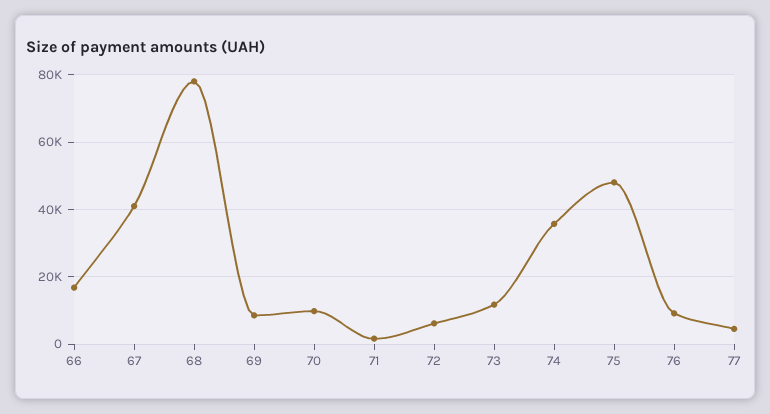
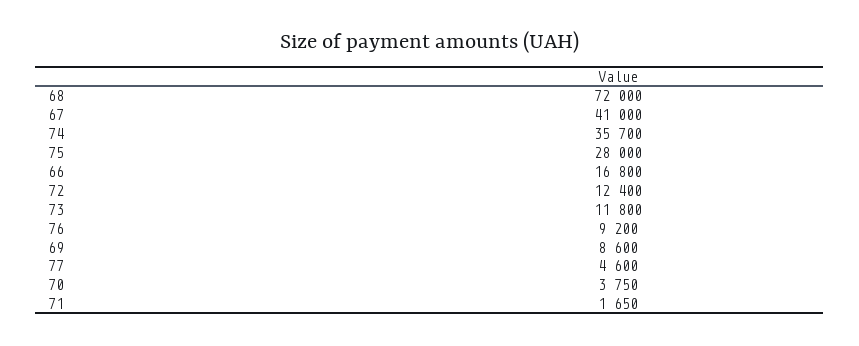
  {
    "66": 16800,
    "67": 41000,
-   "68": 78000,
+   "68": 72000,
    "69": 8600,
-   "70": 10000,
+   "70": 3750,
    "71": 1650,
-   "72": 6000,
+   "72": 12400,
    "73": 11800,
    "74": 35700,
-   "75": 48000,
+   "75": 28000,
    "76": 9200,
    "77": 4600
  }

